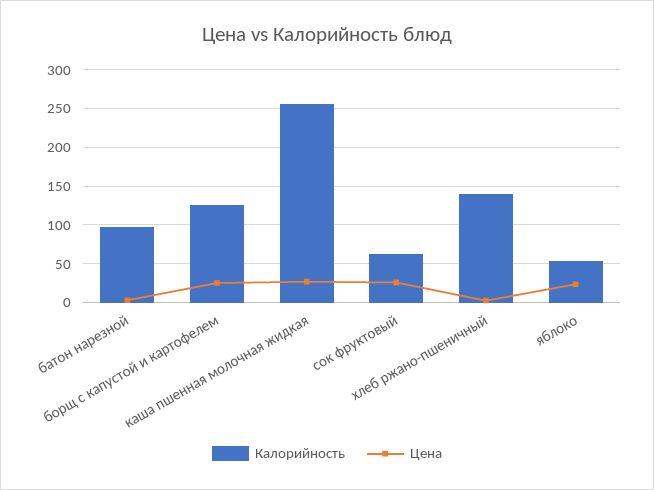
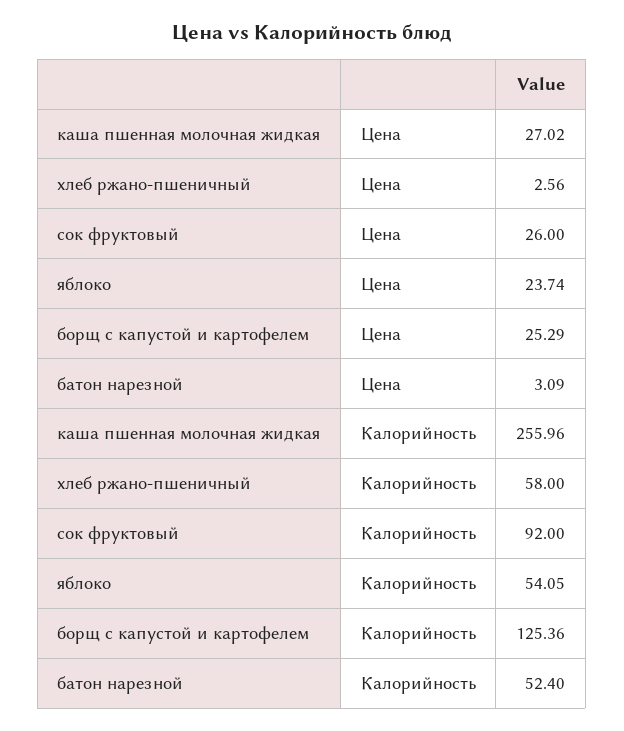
  {
    "Калорийность": {
-     "батон нарезной": 100,
+     "батон нарезной": 52.4,
      "борщ с капустой и картофелем": 125.36,
      "каша пшенная молочная жидкая": 255.96,
-     "сок фруктовый": 60,
+     "сок фруктовый": 92,
-     "хлеб ржано-пшеничный": 140,
+     "хлеб ржано-пшеничный": 58,
      "яблоко": 54.05
    },
    "Цена": {
      "батон нарезной": 3.09,
      "борщ с капустой и картофелем": 25.29,
      "каша пшенная молочная жидкая": 27.02,
      "сок фруктовый": 26,
      "хлеб ржано-пшеничный": 2.56,
      "яблоко": 23.74
    }
  }

